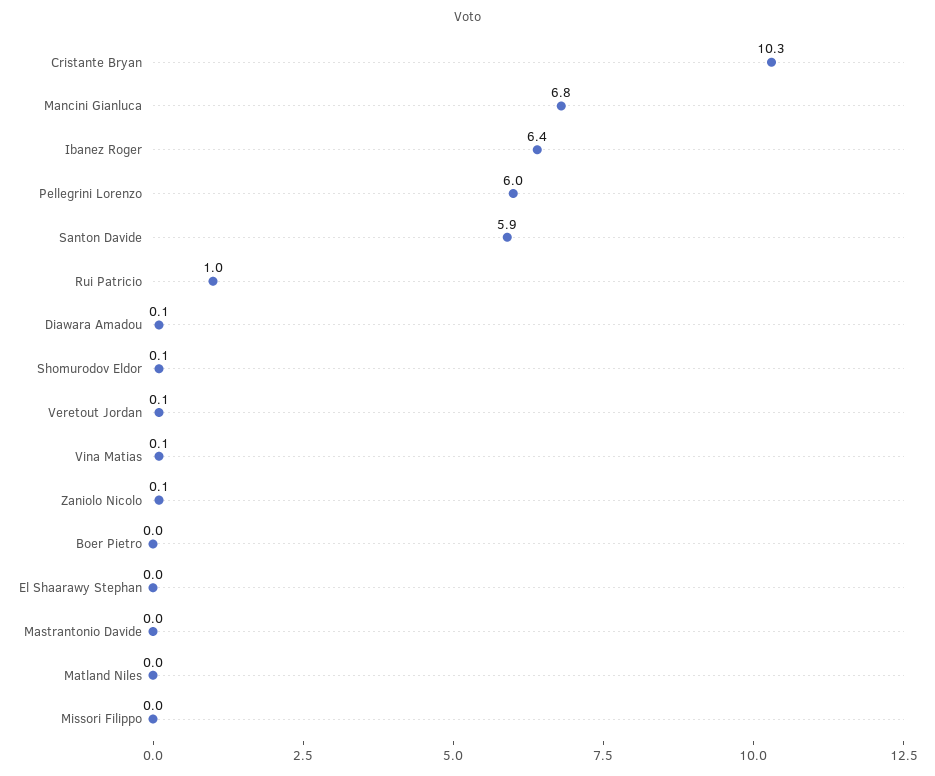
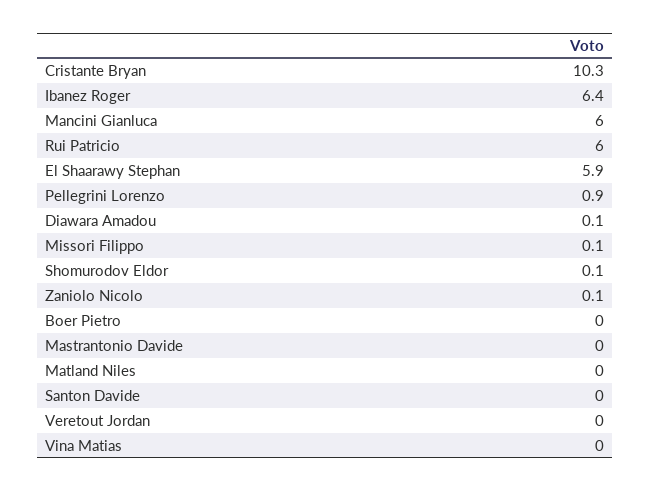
  {
    "Cristante Bryan": 10.3,
-   "Mancini Gianluca": 6.8,
+   "Mancini Gianluca": 6,
    "Ibanez Roger": 6.4,
-   "Pellegrini Lorenzo": 6,
+   "Pellegrini Lorenzo": 0.9,
-   "Santon Davide": 5.9,
+   "Santon Davide": 0,
-   "Rui Patricio": 1,
+   "Rui Patricio": 6,
    "Diawara Amadou": 0.1,
    "Shomurodov Eldor": 0.1,
-   "Veretout Jordan": 0.1,
+   "Veretout Jordan": 0,
-   "Vina Matias": 0.1,
+   "Vina Matias": 0,
    "Zaniolo Nicolo": 0.1,
    "Boer Pietro": 0,
-   "El Shaarawy Stephan": 0,
+   "El Shaarawy Stephan": 5.9,
    "Mastrantonio Davide": 0,
    "Matland Niles": 0,
-   "Missori Filippo": 0
+   "Missori Filippo": 0.1
  }

